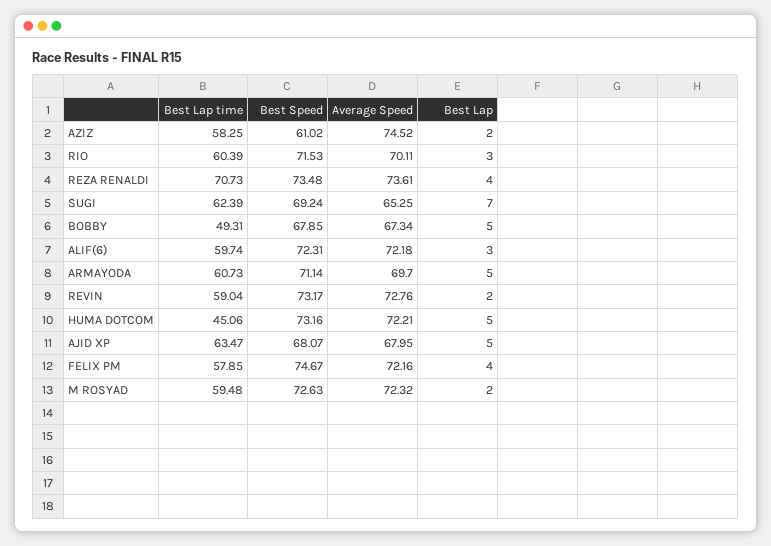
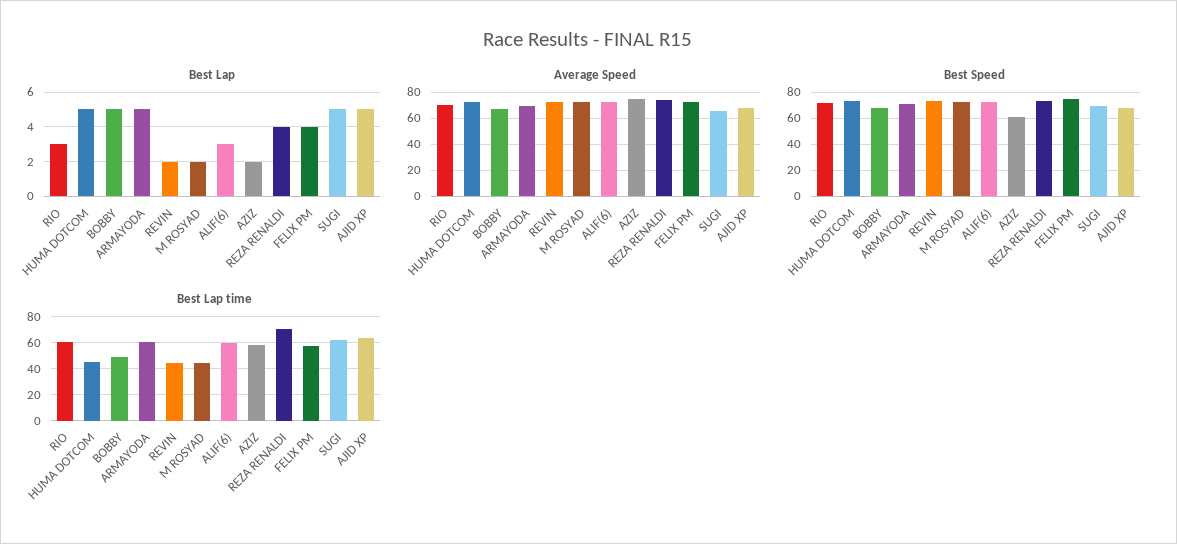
  {
    "Best Lap time": {
      "AZIZ": 58.25,
      "RIO": 60.39,
      "REZA RENALDI": 70.73,
      "SUGI": 62.39,
      "BOBBY": 49.31,
      "ALIF(6)": 59.74,
      "ARMAYODA": 60.73,
-     "REVIN": 59.04,
+     "REVIN": 45,
      "HUMA DOTCOM": 45.06,
      "AJID XP": 63.47,
      "FELIX PM": 57.85,
-     "M ROSYAD": 59.48
+     "M ROSYAD": 45
    },
    "Best Speed": {
      "AZIZ": 61.02,
      "RIO": 71.53,
      "REZA RENALDI": 73.48,
      "SUGI": 69.24,
      "BOBBY": 67.85,
      "ALIF(6)": 72.31,
      "ARMAYODA": 71.14,
      "REVIN": 73.17,
      "HUMA DOTCOM": 73.16,
      "AJID XP": 68.07,
      "FELIX PM": 74.67,
      "M ROSYAD": 72.63
    },
    "Average Speed": {
      "AZIZ": 74.52,
      "RIO": 70.11,
      "REZA RENALDI": 73.61,
      "SUGI": 65.25,
      "BOBBY": 67.34,
      "ALIF(6)": 72.18,
      "ARMAYODA": 69.7,
      "REVIN": 72.76,
      "HUMA DOTCOM": 72.21,
      "AJID XP": 67.95,
      "FELIX PM": 72.16,
      "M ROSYAD": 72.32
    },
    "Best Lap": {
      "AZIZ": 2,
      "RIO": 3,
      "REZA RENALDI": 4,
-     "SUGI": 7,
+     "SUGI": 5,
      "BOBBY": 5,
      "ALIF(6)": 3,
      "ARMAYODA": 5,
      "REVIN": 2,
      "HUMA DOTCOM": 5,
      "AJID XP": 5,
      "FELIX PM": 4,
      "M ROSYAD": 2
    }
  }

